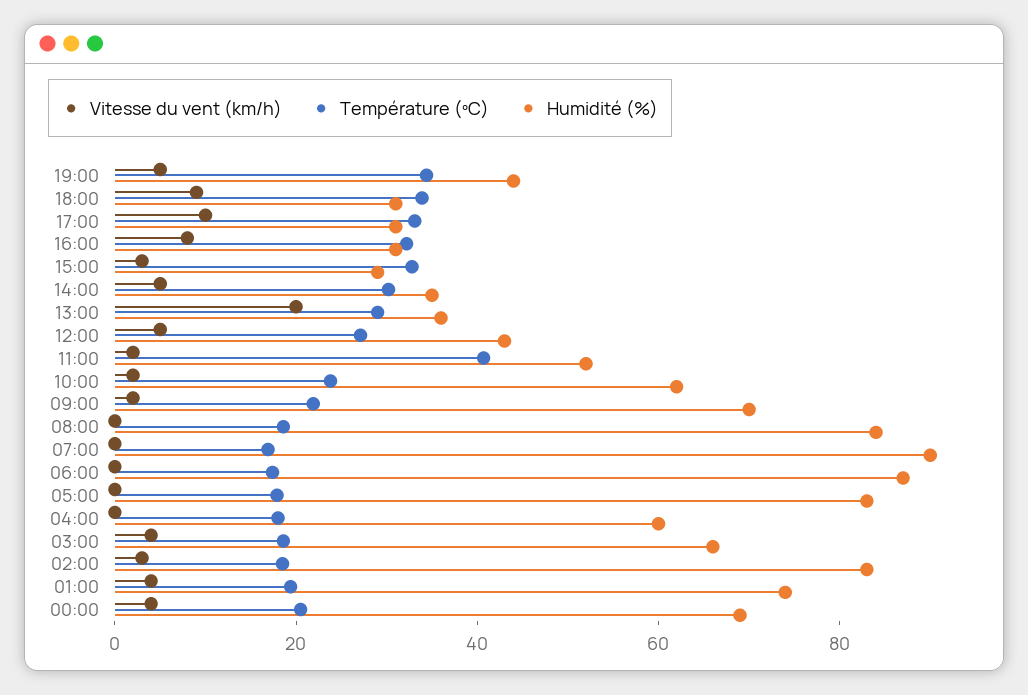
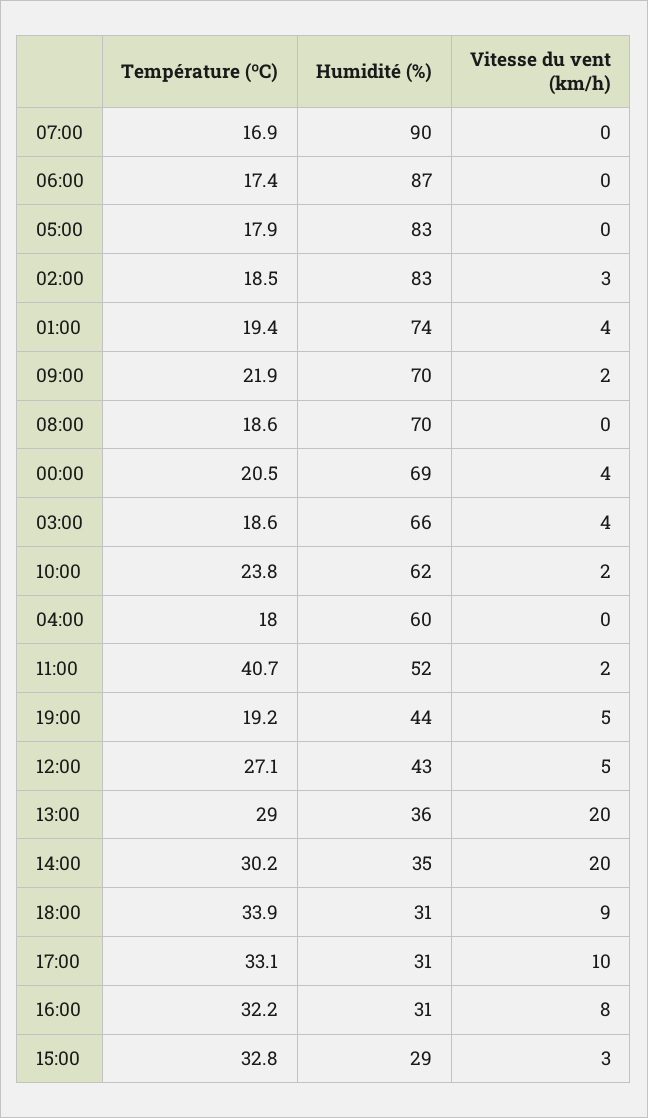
  {
    "Vitesse du vent (km/h)": {
      "19:00": 5,
      "18:00": 9,
      "17:00": 10,
      "16:00": 8,
      "15:00": 3,
-     "14:00": 5,
+     "14:00": 20,
      "13:00": 20,
      "12:00": 5,
      "11:00": 2,
      "10:00": 2,
      "09:00": 2,
      "08:00": 0,
      "07:00": 0,
      "06:00": 0,
      "05:00": 0,
      "04:00": 0,
      "03:00": 4,
      "02:00": 3,
      "01:00": 4,
      "00:00": 4
    },
    "Température (ºC)": {
-     "19:00": 35,
+     "19:00": 19.2,
      "18:00": 33.9,
      "17:00": 33.1,
      "16:00": 32.2,
      "15:00": 32.8,
      "14:00": 30.2,
      "13:00": 29,
      "12:00": 27.1,
      "11:00": 40.7,
      "10:00": 23.8,
      "09:00": 21.9,
      "08:00": 18.6,
      "07:00": 16.9,
      "06:00": 17.4,
      "05:00": 17.9,
      "04:00": 18,
      "03:00": 18.6,
      "02:00": 18.5,
      "01:00": 19.4,
      "00:00": 20.5
    },
    "Humidité (%)": {
      "19:00": 44,
      "18:00": 31,
      "17:00": 31,
      "16:00": 31,
      "15:00": 29,
      "14:00": 35,
      "13:00": 36,
      "12:00": 43,
      "11:00": 52,
      "10:00": 62,
      "09:00": 70,
-     "08:00": 85,
+     "08:00": 70,
      "07:00": 90,
      "06:00": 87,
      "05:00": 83,
      "04:00": 60,
      "03:00": 66,
      "02:00": 83,
      "01:00": 74,
      "00:00": 69
    }
  }

